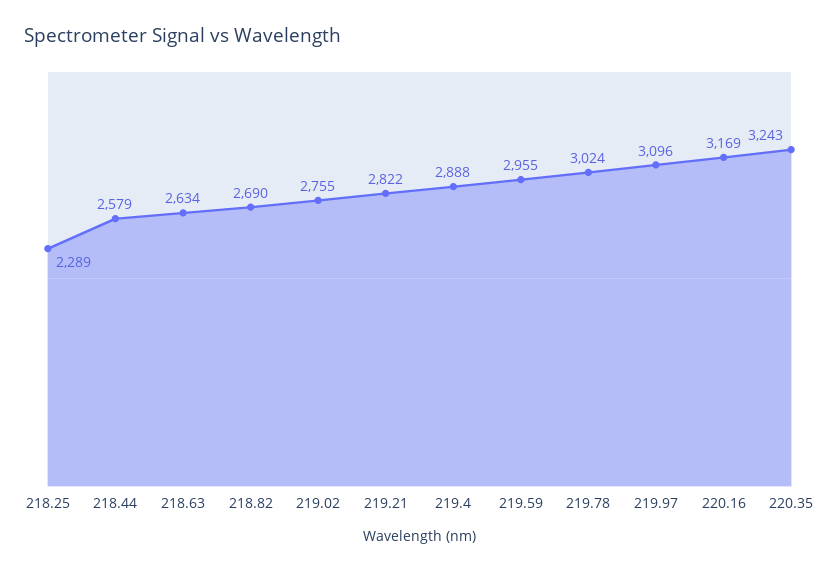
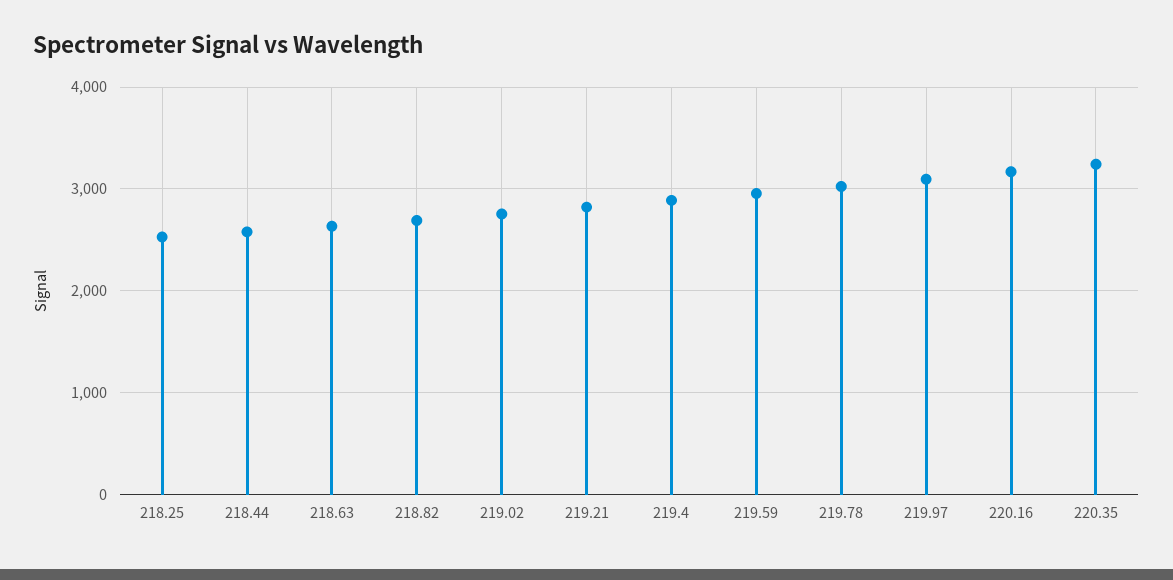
  {
-   "218.25": 2289,
+   "218.25": 2500,
    "218.44": 2579,
    "218.63": 2634,
    "218.82": 2690,
    "219.02": 2755,
    "219.21": 2822,
    "219.4": 2888,
    "219.59": 2955,
    "219.78": 3024,
    "219.97": 3096,
    "220.16": 3169,
    "220.35": 3243
  }

